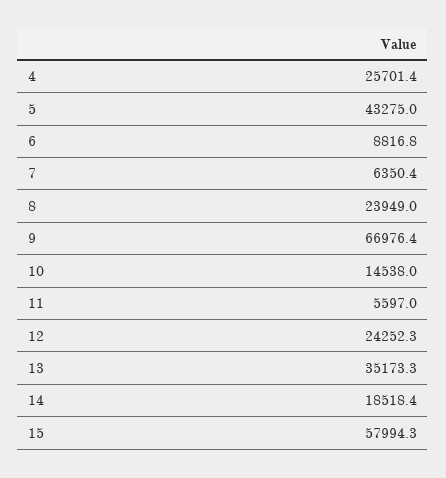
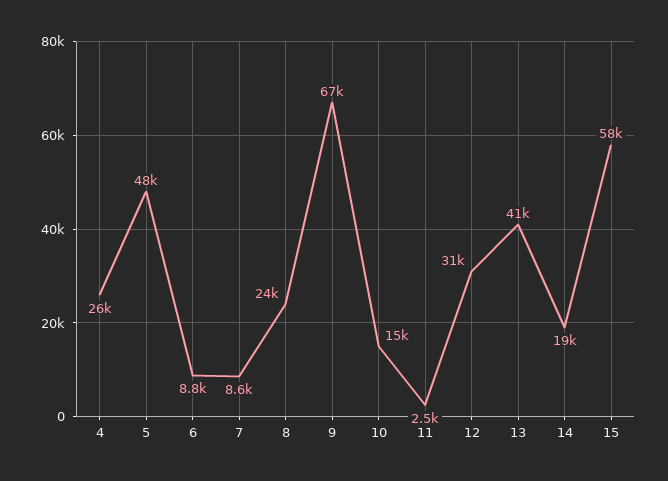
  {
    "4": 25701.4,
-   "5": 43275,
+   "5": 48000,
    "6": 8816.8,
-   "7": 6350.4,
+   "7": 8600,
    "8": 23949,
    "9": 66976.4,
    "10": 14538,
-   "11": 5597,
+   "11": 2500,
-   "12": 24252.3,
+   "12": 31000,
-   "13": 35173.3,
+   "13": 41000,
    "14": 18518.4,
    "15": 57994.3
  }

